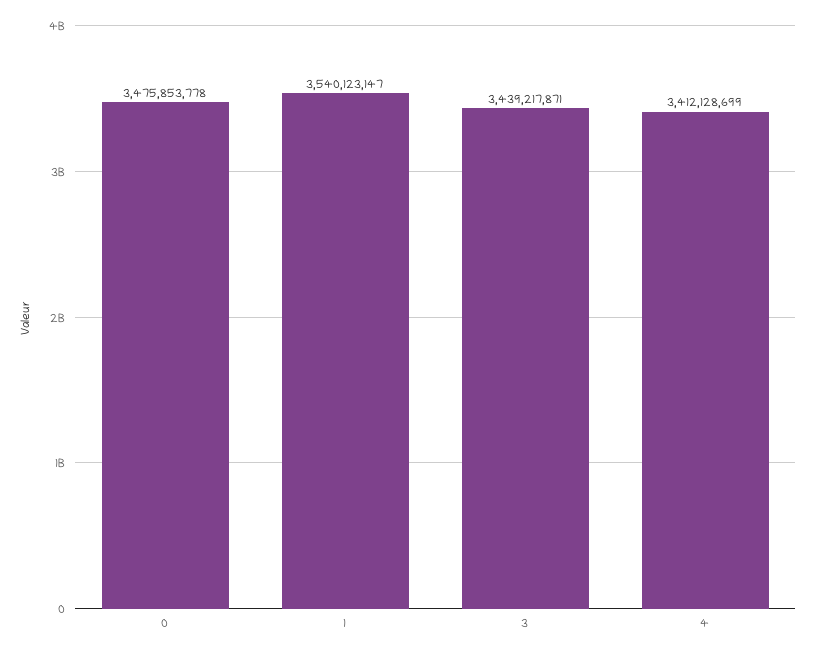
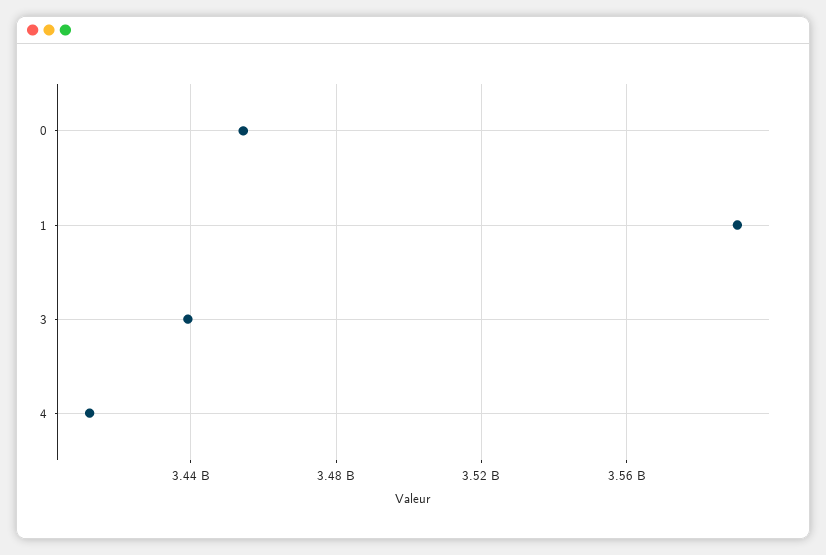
  {
-   "0": 3475853778,
+   "0": 3455000000,
-   "1": 3540123147,
+   "1": 3590000000,
    "3": 3439217871,
    "4": 3412128699
  }

